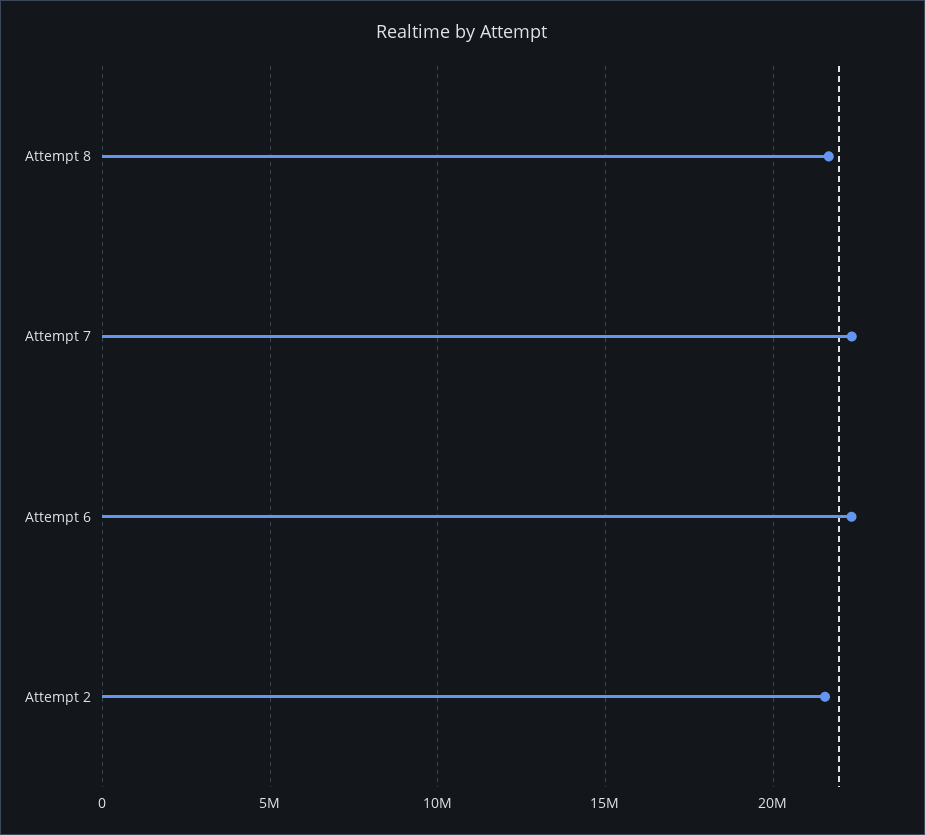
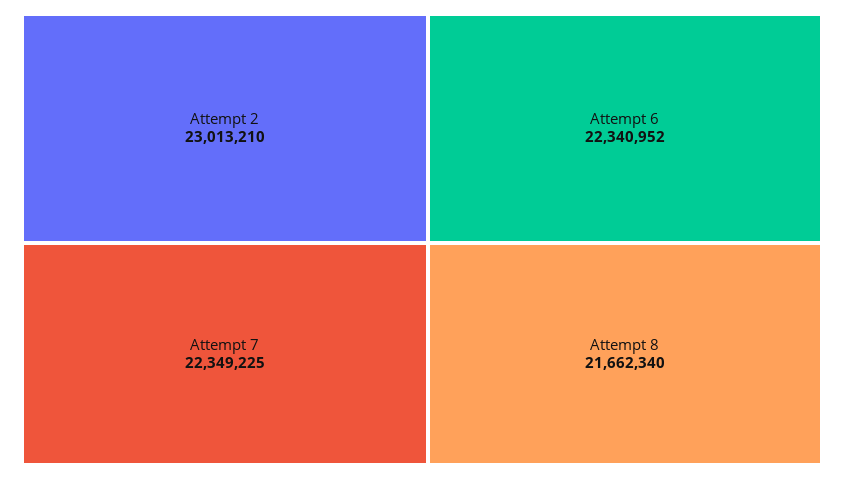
  {
    "Attempt 8": 21662340,
    "Attempt 7": 22349225,
    "Attempt 6": 22340952,
-   "Attempt 2": 21500000
+   "Attempt 2": 23013210
  }

